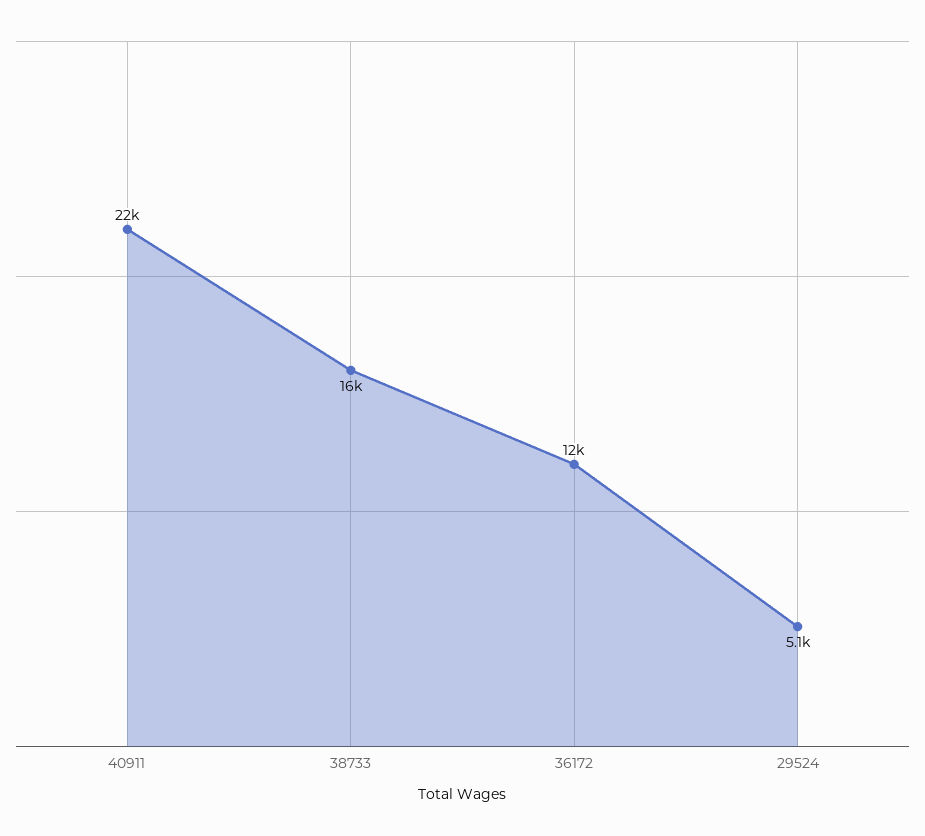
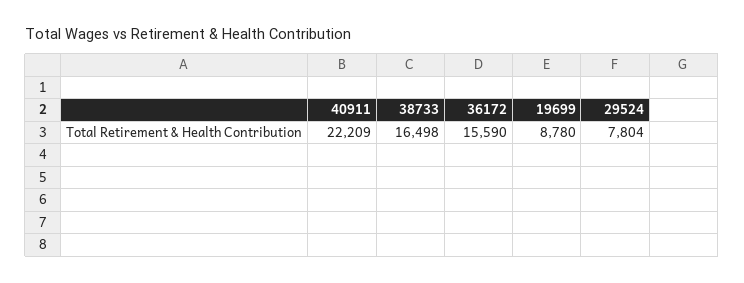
  {
    "40911": 22209,
    "38733": 16498,
-   "36172": 12000,
+   "36172": 15590,
-   "29524": 5100
+   "29524": 7804,
+   "19699": 8780
  }

